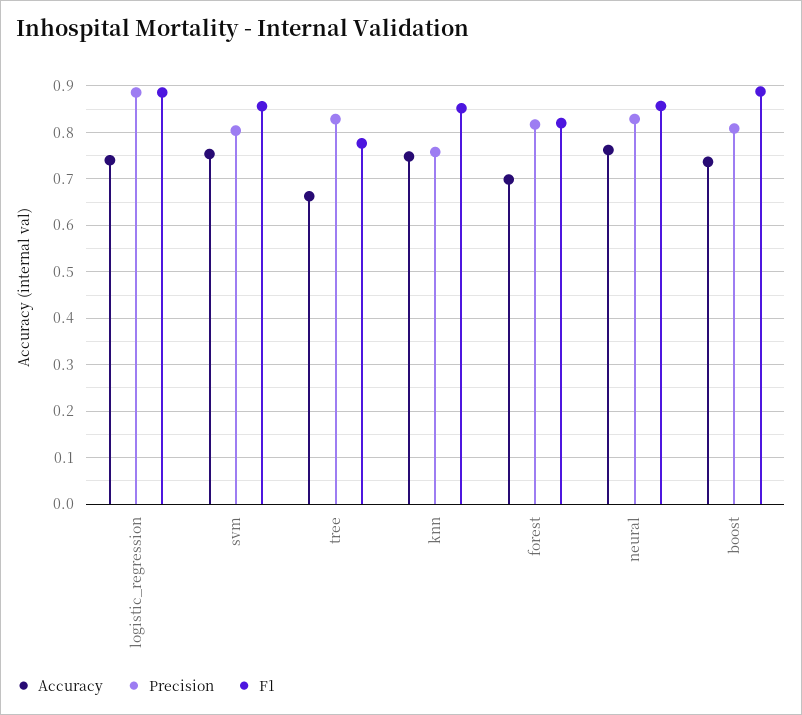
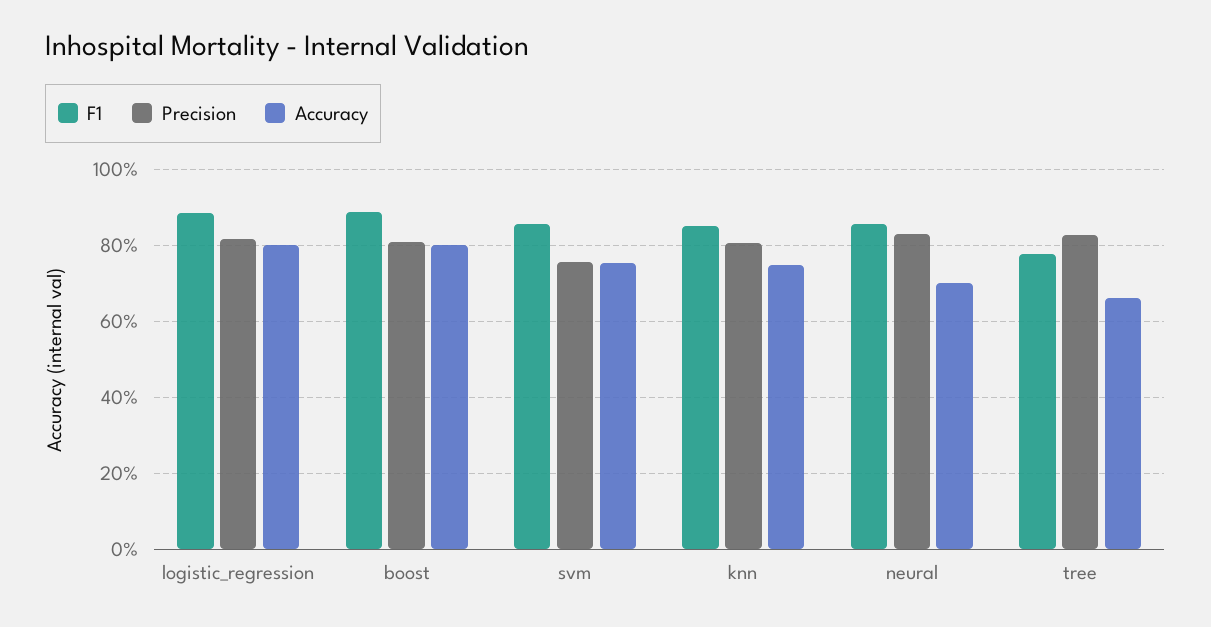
  {
    "Accuracy": {
-     "logistic_regression": 0.74,
+     "logistic_regression": 0.8,
      "svm": 0.76,
      "tree": 0.66,
      "knn": 0.74,
-     "forest": 0.7,
-     "neural": 0.76,
+     "neural": 0.7,
-     "boost": 0.74
+     "boost": 0.8
    },
    "Precision": {
-     "logistic_regression": 0.88,
+     "logistic_regression": 0.82,
-     "svm": 0.8,
+     "svm": 0.76,
      "tree": 0.82,
-     "knn": 0.76,
+     "knn": 0.8,
-     "forest": 0.82,
      "neural": 0.82,
      "boost": 0.8
    },
    "F1": {
      "logistic_regression": 0.88,
      "svm": 0.86,
      "tree": 0.78,
      "knn": 0.86,
-     "forest": 0.82,
      "neural": 0.86,
      "boost": 0.88
    }
  }

